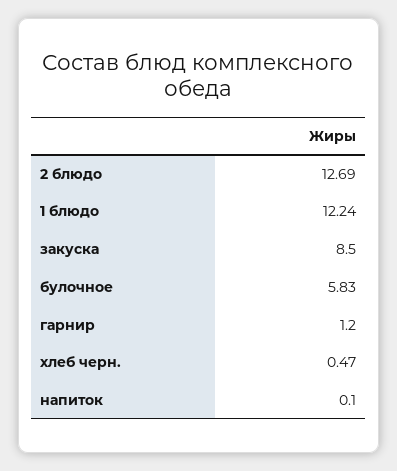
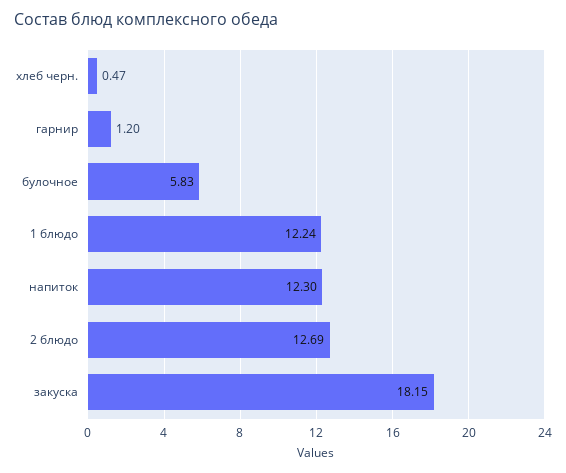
  {
    "2 блюдо": 12.69,
    "1 блюдо": 12.24,
-   "закуска": 8.5,
+   "закуска": 18.15,
    "булочное": 5.83,
    "гарнир": 1.2,
    "хлеб черн.": 0.47,
-   "напиток": 0.1
+   "напиток": 12.3
  }

